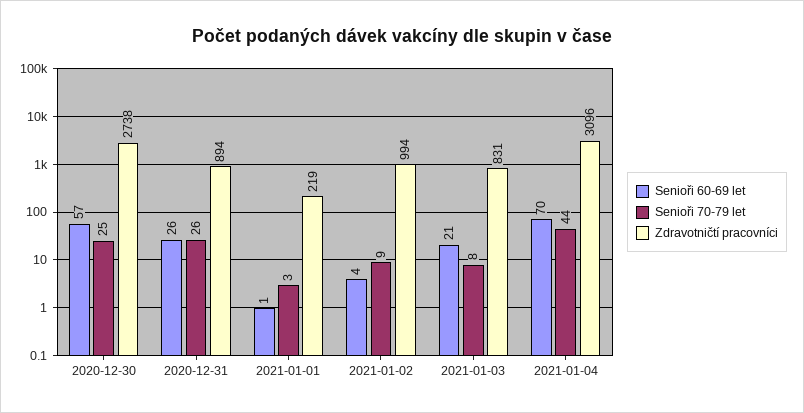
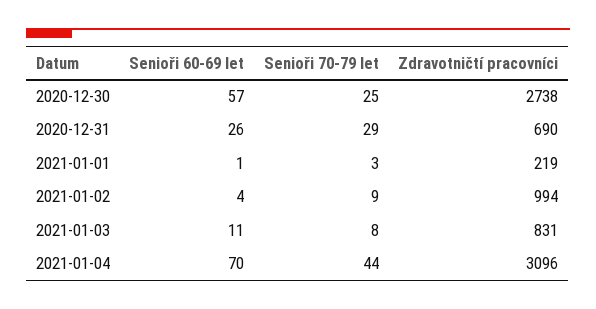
  {
    "Senioři 60-69 let": {
      "2020-12-30": 57,
      "2020-12-31": 26,
      "2021-01-01": 1,
      "2021-01-02": 4,
-     "2021-01-03": 21,
+     "2021-01-03": 11,
      "2021-01-04": 70
    },
    "Senioři 70-79 let": {
      "2020-12-30": 25,
-     "2020-12-31": 26,
+     "2020-12-31": 29,
      "2021-01-01": 3,
      "2021-01-02": 9,
      "2021-01-03": 8,
      "2021-01-04": 44
    },
    "Zdravotničtí pracovníci": {
      "2020-12-30": 2738,
-     "2020-12-31": 894,
+     "2020-12-31": 690,
      "2021-01-01": 219,
      "2021-01-02": 994,
      "2021-01-03": 831,
      "2021-01-04": 3096
    }
  }

